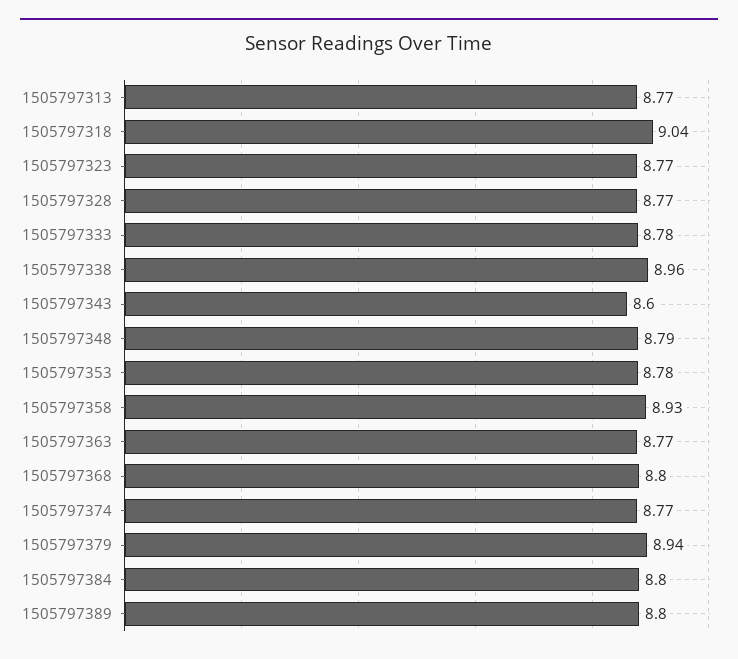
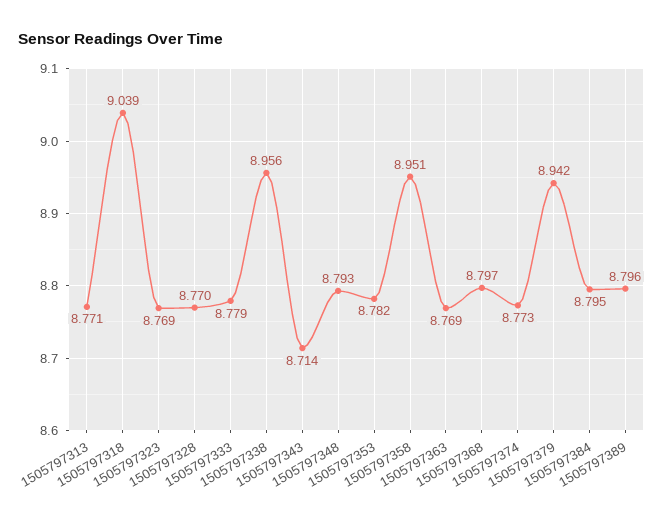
  {
    "1505797313": 8.771,
    "1505797318": 9.039,
    "1505797323": 8.769,
    "1505797328": 8.77,
    "1505797333": 8.779,
    "1505797338": 8.956,
-   "1505797343": 8.6,
+   "1505797343": 8.714,
    "1505797348": 8.793,
    "1505797353": 8.782,
-   "1505797358": 8.93,
+   "1505797358": 8.951,
    "1505797363": 8.769,
    "1505797368": 8.797,
    "1505797374": 8.773,
    "1505797379": 8.942,
    "1505797384": 8.795,
    "1505797389": 8.796
  }

